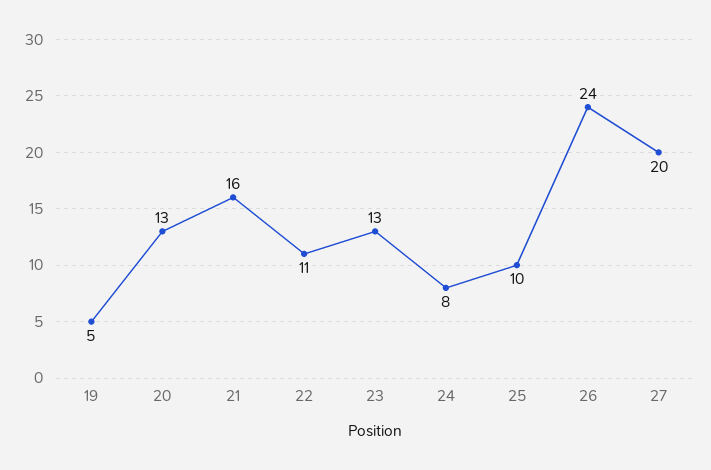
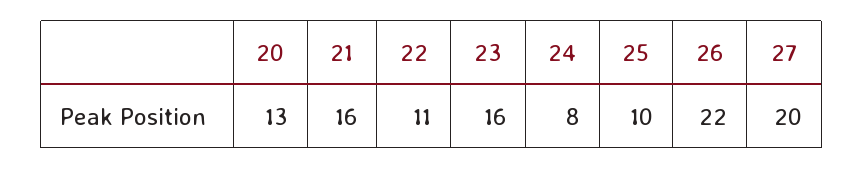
  {
-   "19": 5,
    "20": 13,
    "21": 16,
    "22": 11,
-   "23": 13,
+   "23": 16,
    "24": 8,
    "25": 10,
-   "26": 24,
+   "26": 22,
    "27": 20
  }

